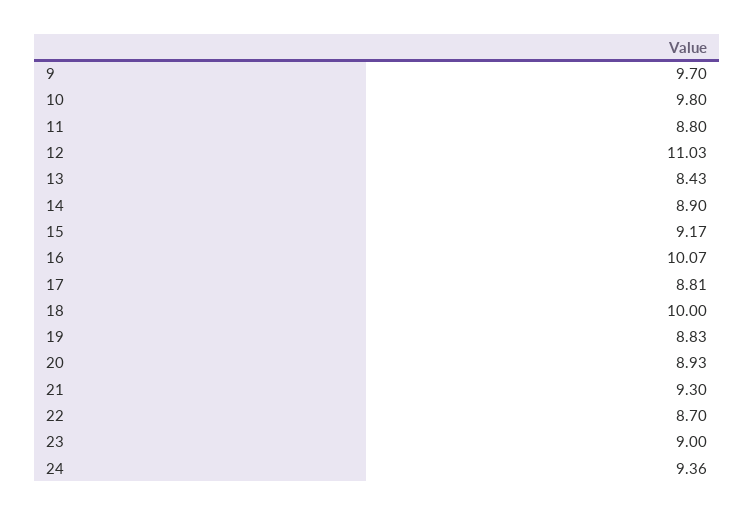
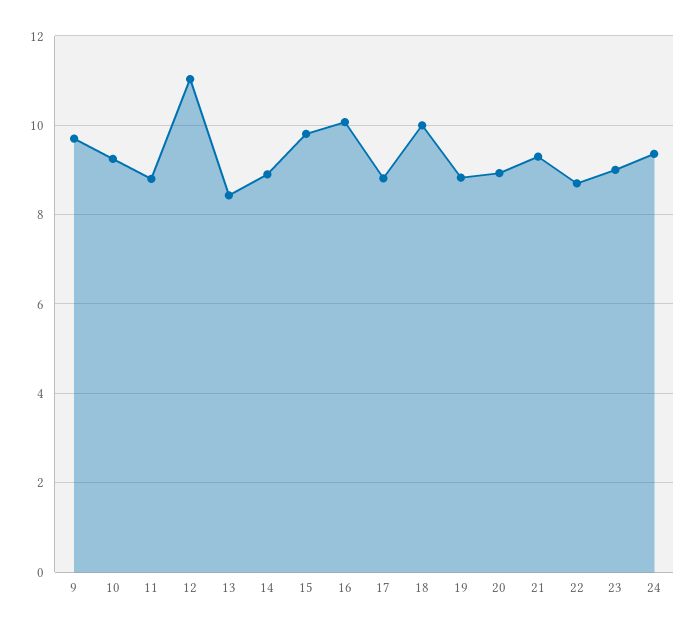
  {
    "9": 9.7,
-   "10": 9.8,
+   "10": 9.2,
    "11": 8.8,
    "12": 11.03,
    "13": 8.43,
    "14": 8.9,
-   "15": 9.17,
+   "15": 9.8,
    "16": 10.07,
    "17": 8.81,
    "18": 10,
    "19": 8.83,
    "20": 8.93,
    "21": 9.3,
    "22": 8.7,
    "23": 9,
    "24": 9.36
  }

